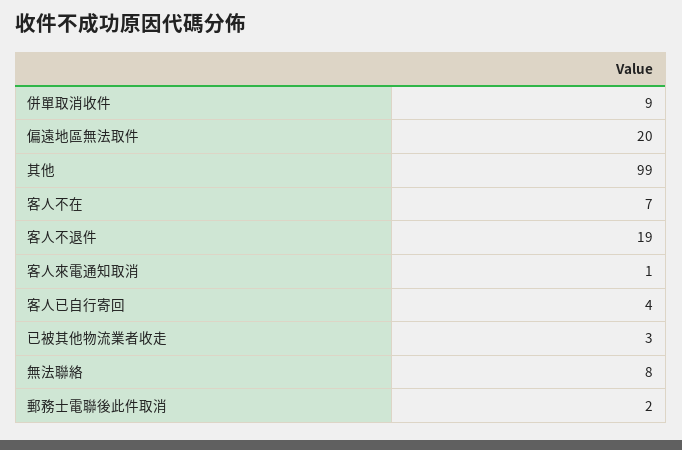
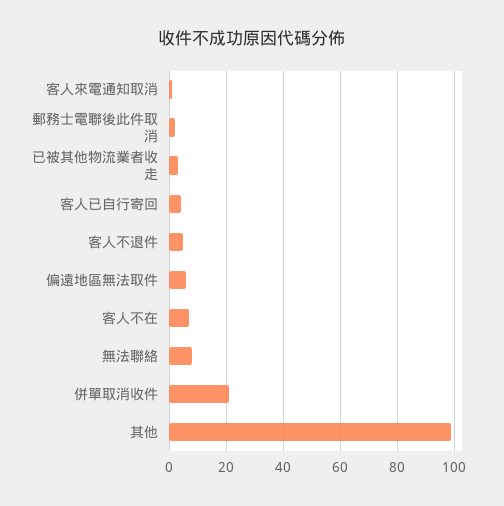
  {
-   "併單取消收件": 9,
+   "併單取消收件": 20,
-   "偏遠地區無法取件": 20,
+   "偏遠地區無法取件": 5,
    "其他": 99,
    "客人不在": 7,
-   "客人不退件": 19,
+   "客人不退件": 5,
    "客人來電通知取消": 1,
    "客人已自行寄回": 4,
    "已被其他物流業者收走": 3,
    "無法聯絡": 8,
    "郵務士電聯後此件取消": 2
  }

